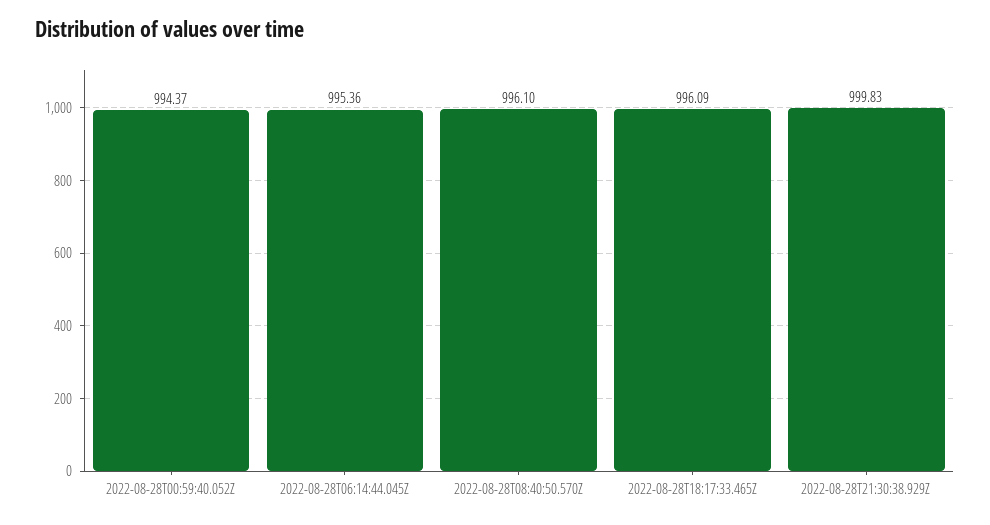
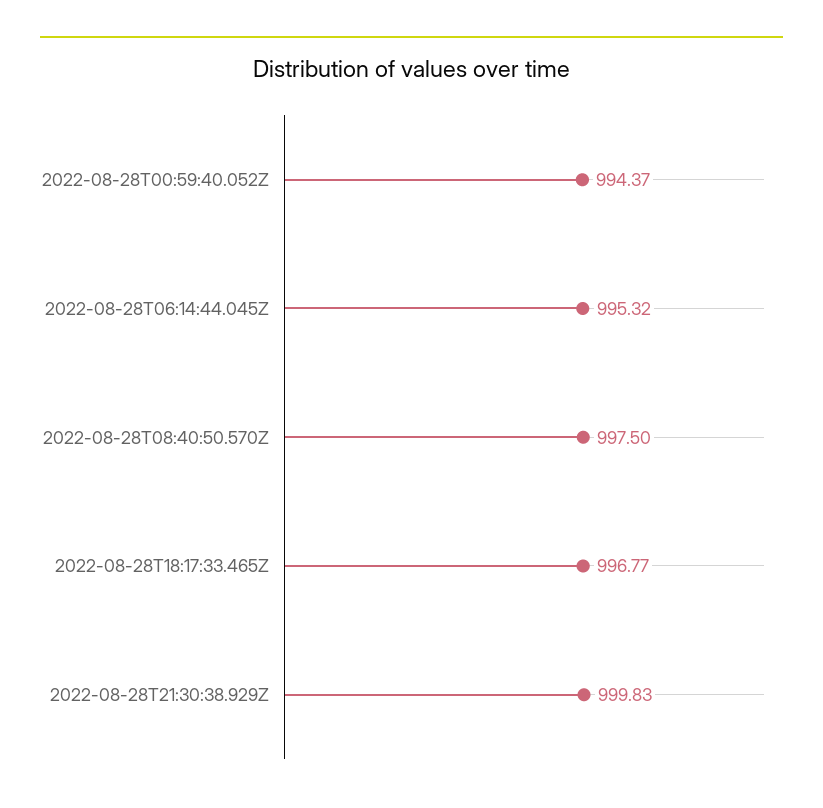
  {
    "2022-08-28T00:59:40.052Z": 994.37,
-   "2022-08-28T06:14:44.045Z": 995.36,
+   "2022-08-28T06:14:44.045Z": 995.32,
-   "2022-08-28T08:40:50.570Z": 996.1,
+   "2022-08-28T08:40:50.570Z": 997.5,
-   "2022-08-28T18:17:33.465Z": 996.09,
+   "2022-08-28T18:17:33.465Z": 996.77,
    "2022-08-28T21:30:38.929Z": 999.83
  }

